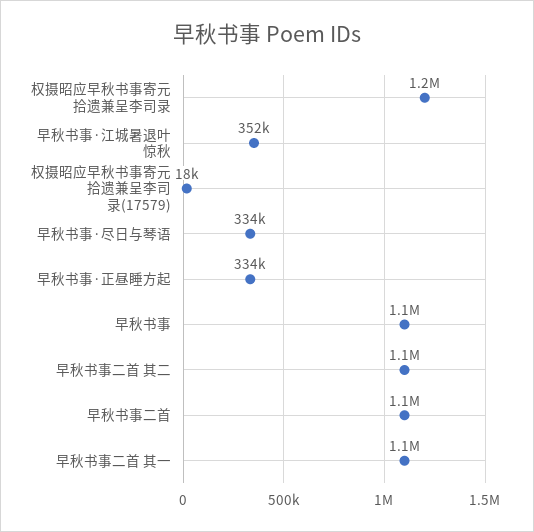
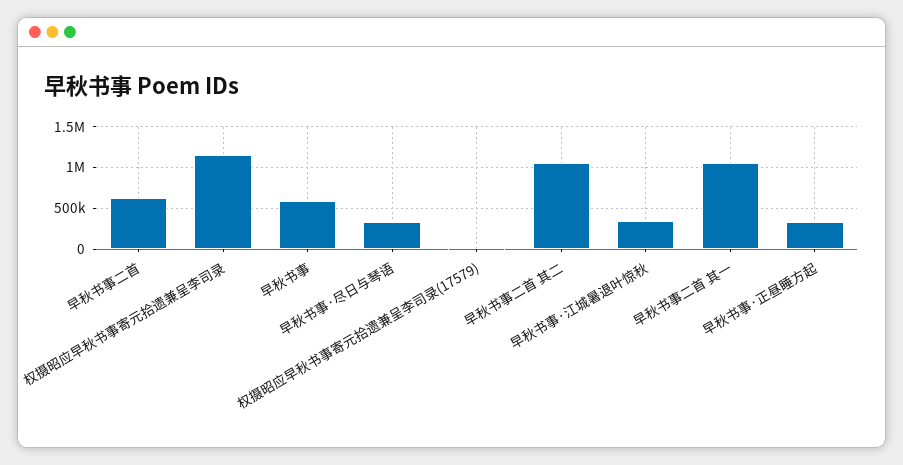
  {
    "权摄昭应早秋书事寄元拾遗兼呈李司录": 1200000,
    "早秋书事·江城暑退叶惊秋": 352000,
    "权摄昭应早秋书事寄元拾遗兼呈李司录(17579)": 18000,
    "早秋书事·尽日与琴语": 334000,
    "早秋书事·正昼睡方起": 334000,
-   "早秋书事": 1100000,
+   "早秋书事": 600000,
    "早秋书事二首 其二": 1100000,
-   "早秋书事二首": 1100000,
+   "早秋书事二首": 600000,
    "早秋书事二首 其一": 1100000
  }

